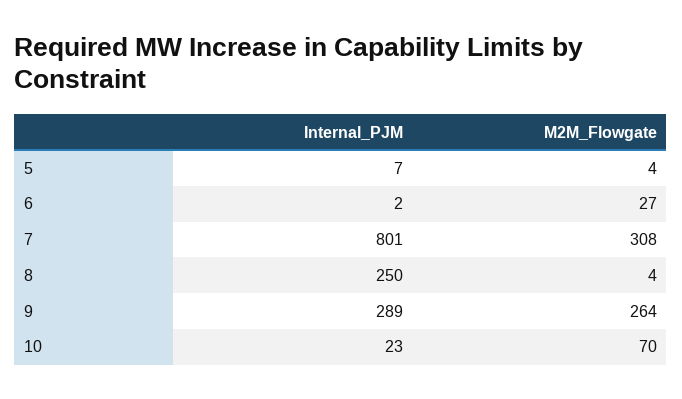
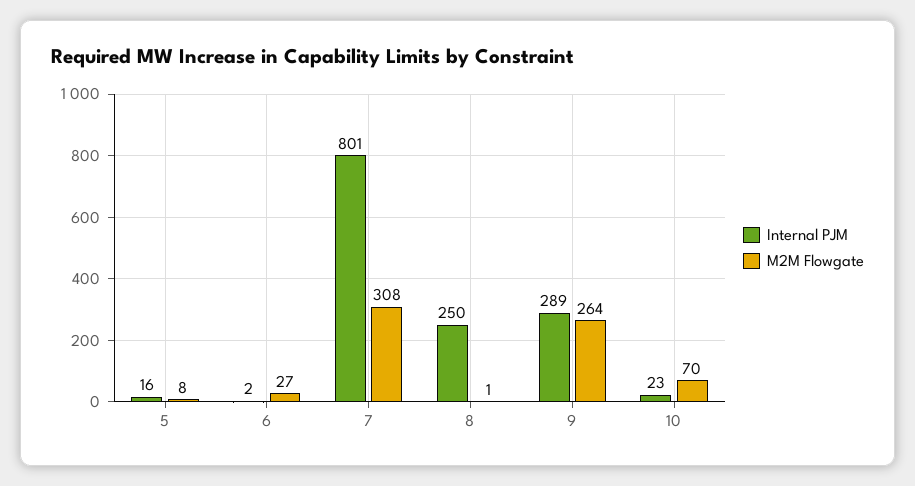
  {
    "Internal_PJM": {
-     "5": 7,
+     "5": 16,
      "6": 2,
      "7": 801,
      "8": 250,
      "9": 289,
      "10": 23
    },
    "M2M_Flowgate": {
-     "5": 4,
+     "5": 8,
      "6": 27,
      "7": 308,
-     "8": 4,
+     "8": 1,
      "9": 264,
      "10": 70
    }
  }

